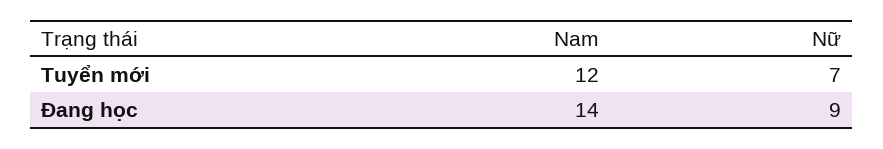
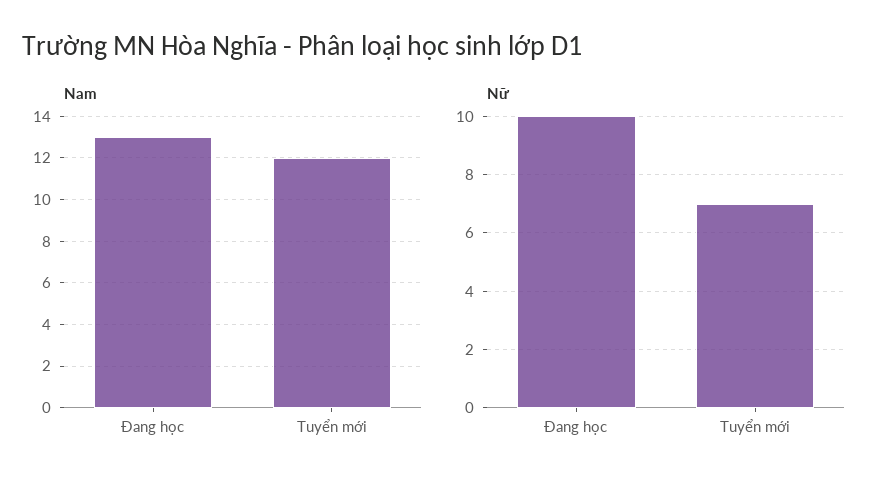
  {
    "Nam": {
      "Tuyển mới": 12,
-     "Đang học": 14
+     "Đang học": 13
    },
    "Nữ": {
      "Tuyển mới": 7,
-     "Đang học": 9
+     "Đang học": 10
    }
  }

